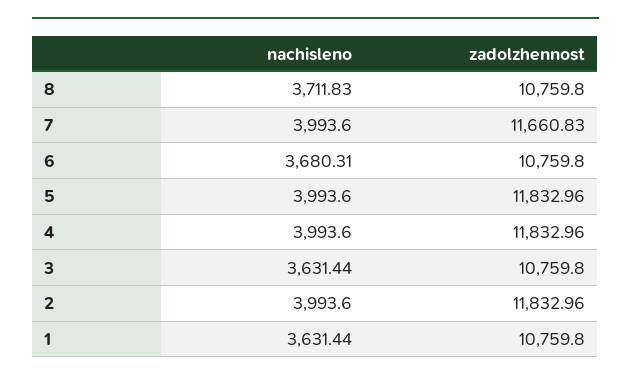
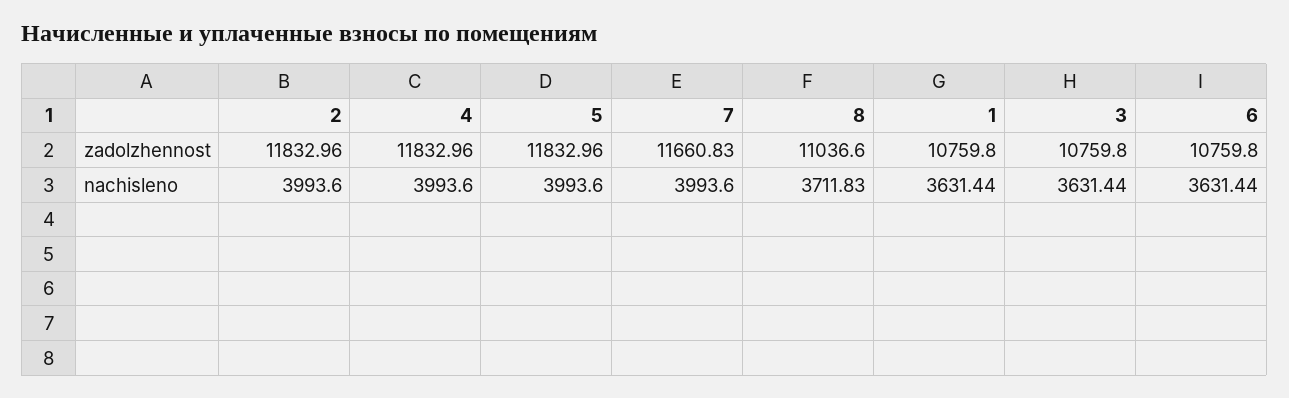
  {
    "nachisleno": {
      "8": 3711.83,
      "7": 3993.6,
-     "6": 3680.31,
+     "6": 3631.44,
      "5": 3993.6,
      "4": 3993.6,
      "3": 3631.44,
      "2": 3993.6,
      "1": 3631.44
    },
    "zadolzhennost": {
-     "8": 10759.8,
+     "8": 11036.6,
      "7": 11660.83,
      "6": 10759.8,
      "5": 11832.96,
      "4": 11832.96,
      "3": 10759.8,
      "2": 11832.96,
      "1": 10759.8
    }
  }

